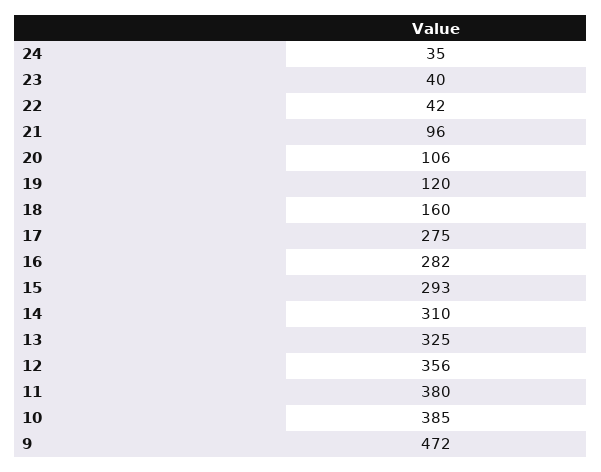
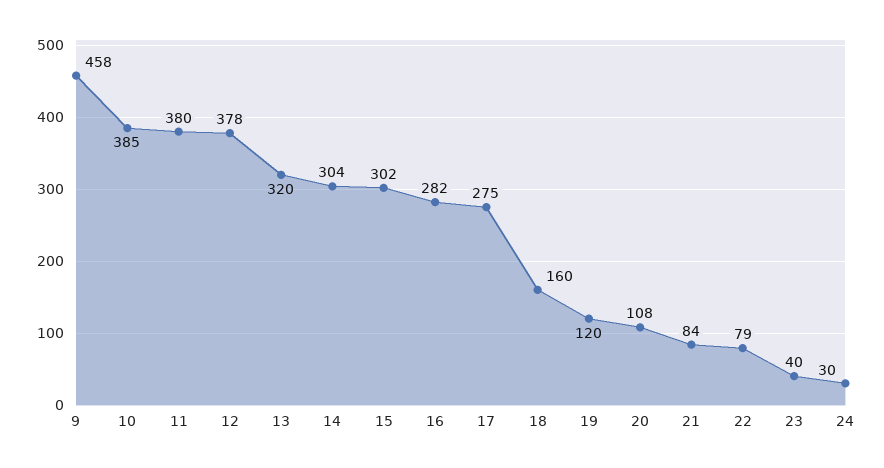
  {
-   "24": 35,
+   "24": 30,
    "23": 40,
-   "22": 42,
+   "22": 79,
-   "21": 96,
+   "21": 84,
-   "20": 106,
+   "20": 108,
    "19": 120,
    "18": 160,
    "17": 275,
    "16": 282,
-   "15": 293,
+   "15": 302,
-   "14": 310,
+   "14": 304,
-   "13": 325,
+   "13": 320,
-   "12": 356,
+   "12": 378,
    "11": 380,
    "10": 385,
-   "9": 472
+   "9": 458
  }

